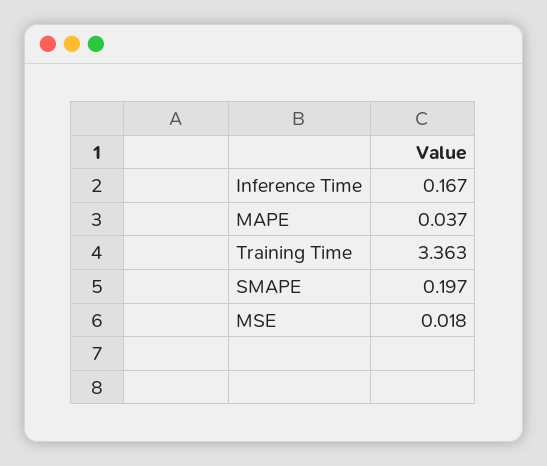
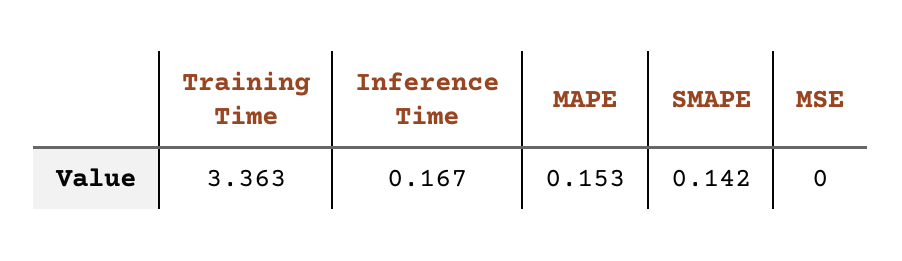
  {
    "Inference Time": 0.167,
-   "MAPE": 0.037,
+   "MAPE": 0.153,
    "Training Time": 3.363,
-   "SMAPE": 0.197,
+   "SMAPE": 0.142,
-   "MSE": 0.018
+   "MSE": 0
  }

